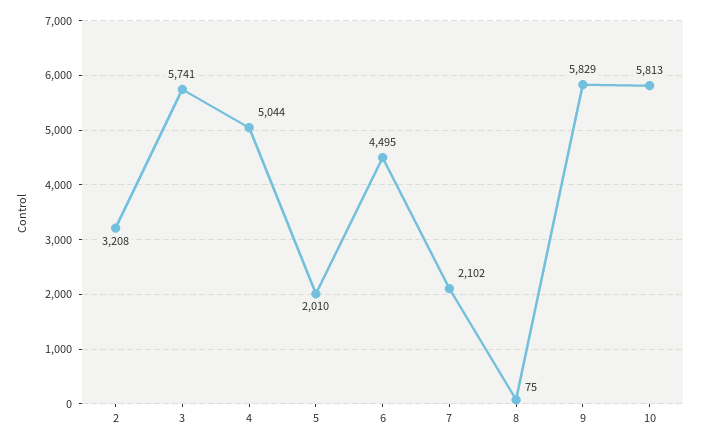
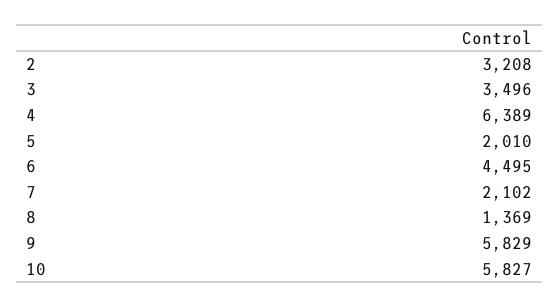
  {
    "2": 3208,
-   "3": 5741,
+   "3": 3496,
-   "4": 5044,
+   "4": 6389,
    "5": 2010,
    "6": 4495,
    "7": 2102,
-   "8": 75,
+   "8": 1369,
    "9": 5829,
-   "10": 5813
+   "10": 5827
  }

